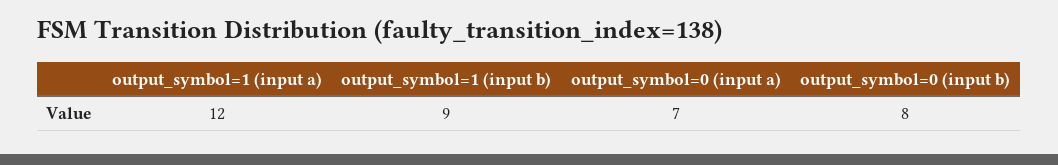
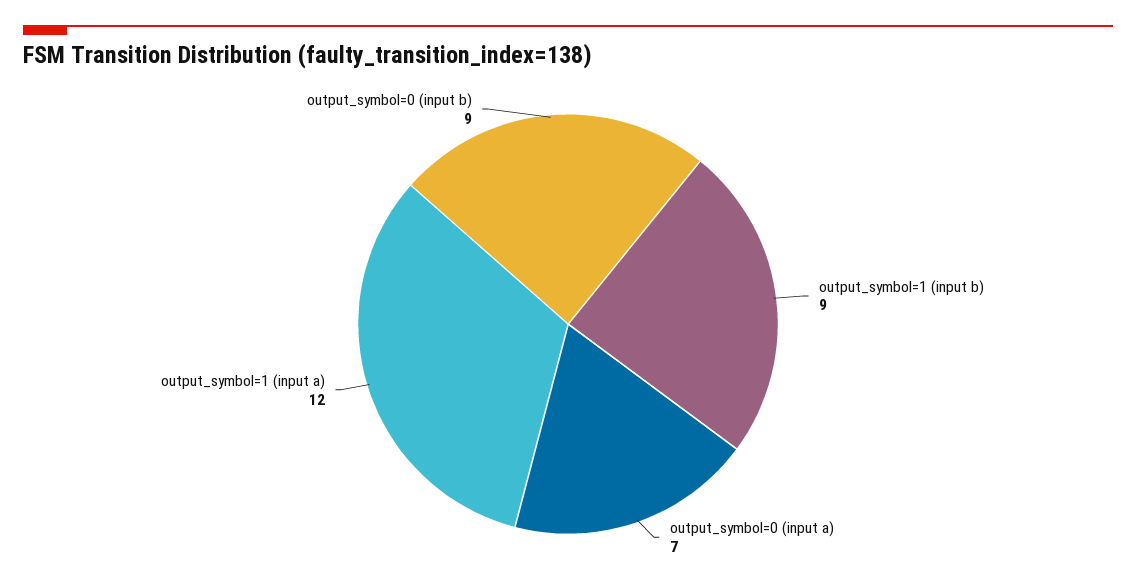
  {
    "output_symbol=1 (input a)": 12,
    "output_symbol=1 (input b)": 9,
    "output_symbol=0 (input a)": 7,
-   "output_symbol=0 (input b)": 8
+   "output_symbol=0 (input b)": 9
  }

